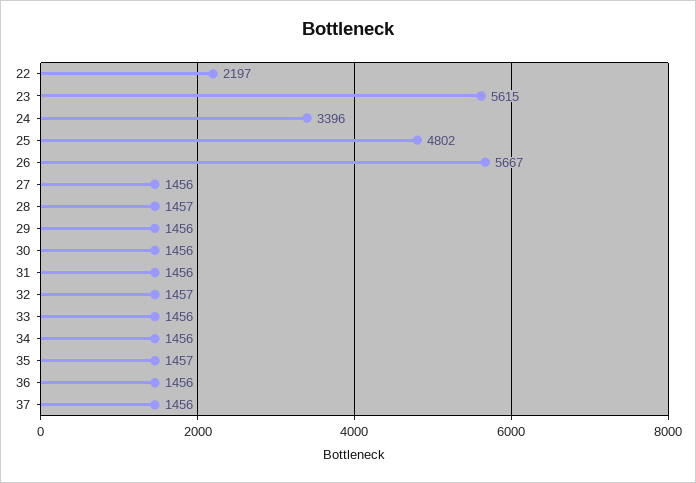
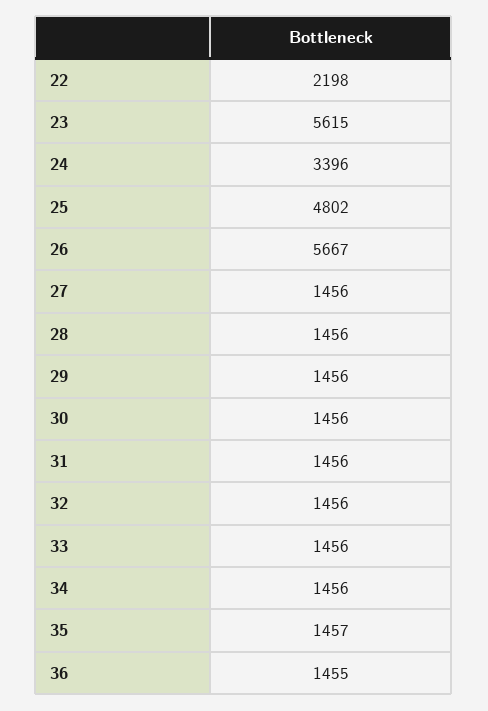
  {
-   "22": 2197,
+   "22": 2198,
    "23": 5615,
    "24": 3396,
    "25": 4802,
    "26": 5667,
    "27": 1456,
-   "28": 1457,
+   "28": 1456,
    "29": 1456,
    "30": 1456,
    "31": 1456,
-   "32": 1457,
+   "32": 1456,
    "33": 1456,
    "34": 1456,
    "35": 1457,
-   "36": 1456,
+   "36": 1455
-   "37": 1456
  }

